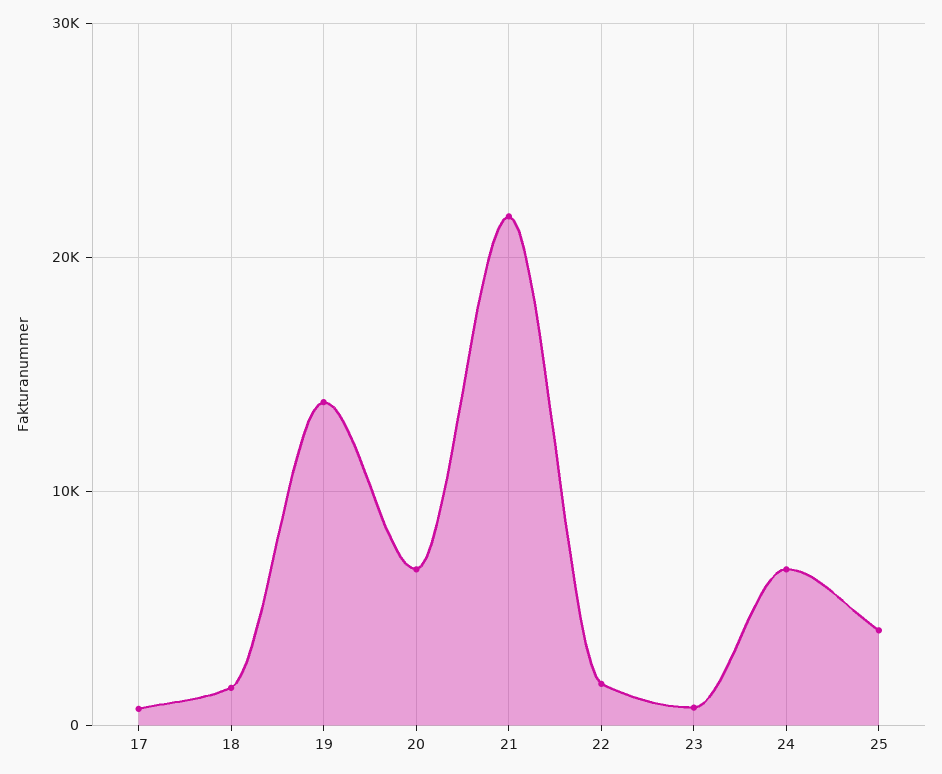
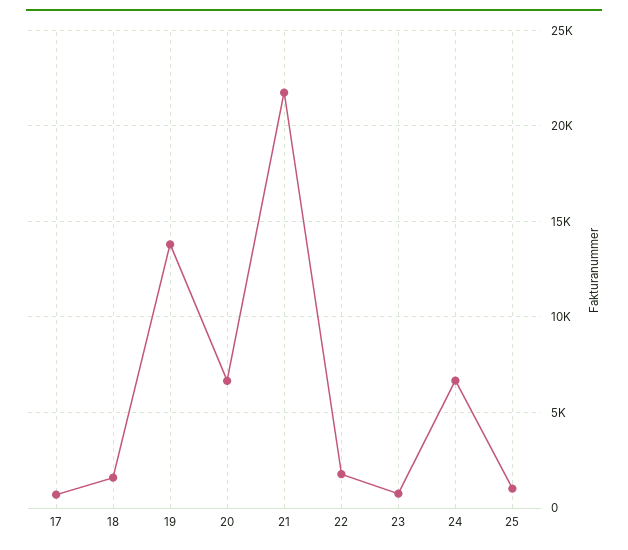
  {
    "17": 500,
    "18": 1500,
    "19": 14000,
    "20": 6500,
    "21": 21500,
    "22": 2000,
    "23": 1000,
    "24": 6500,
-   "25": 4000
+   "25": 1000
  }

